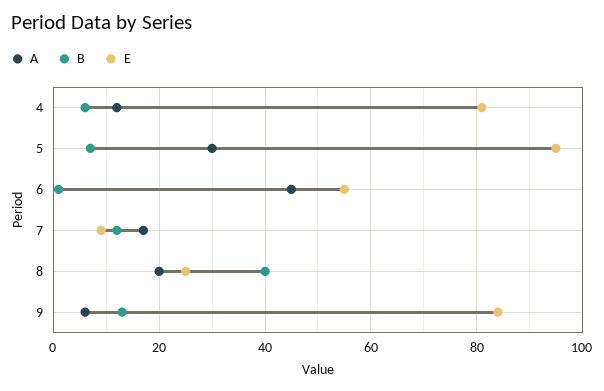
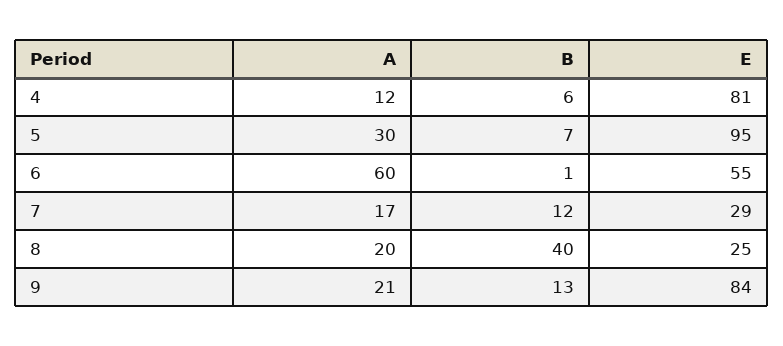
  {
    "A": {
      "4": 12,
      "5": 30,
-     "6": 45,
+     "6": 60,
      "7": 17,
      "8": 20,
-     "9": 5
+     "9": 21
    },
    "B": {
      "4": 6,
      "5": 7,
      "6": 1,
      "7": 12,
      "8": 40,
      "9": 13
    },
    "E": {
      "4": 81,
      "5": 95,
      "6": 55,
-     "7": 10,
+     "7": 29,
      "8": 25,
      "9": 84
    }
  }

